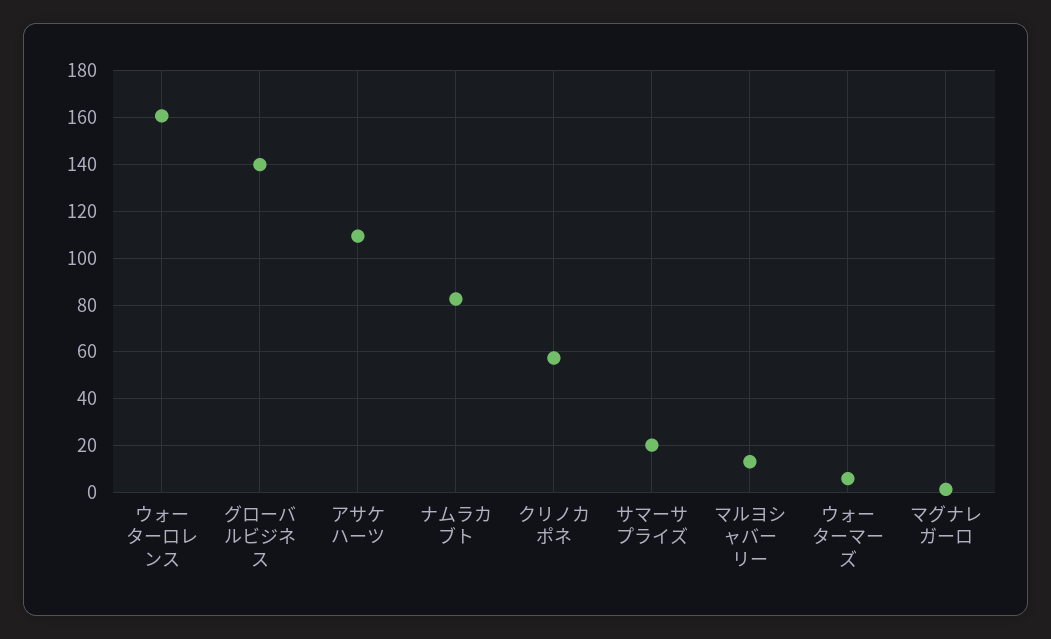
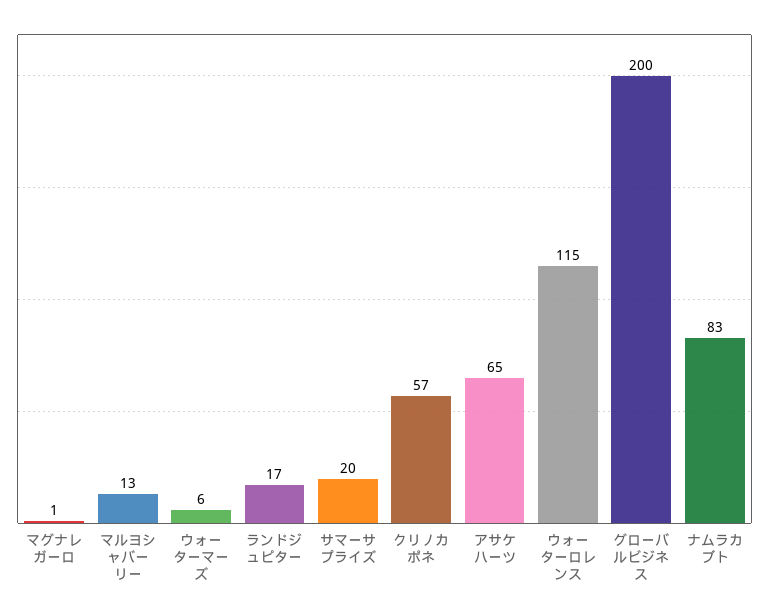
  {
-   "ウォーターロレンス": 160,
+   "ウォーターロレンス": 115,
-   "グローバルビジネス": 140,
+   "グローバルビジネス": 200,
-   "アサケハーツ": 110,
+   "アサケハーツ": 65,
    "ナムラカブト": 83,
    "クリノカポネ": 57,
    "サマーサプライズ": 20,
    "マルヨシャバーリー": 13,
    "ウォーターマーズ": 6,
-   "マグナレガーロ": 1
+   "マグナレガーロ": 1,
+   "ランドジュピター": 17
  }

